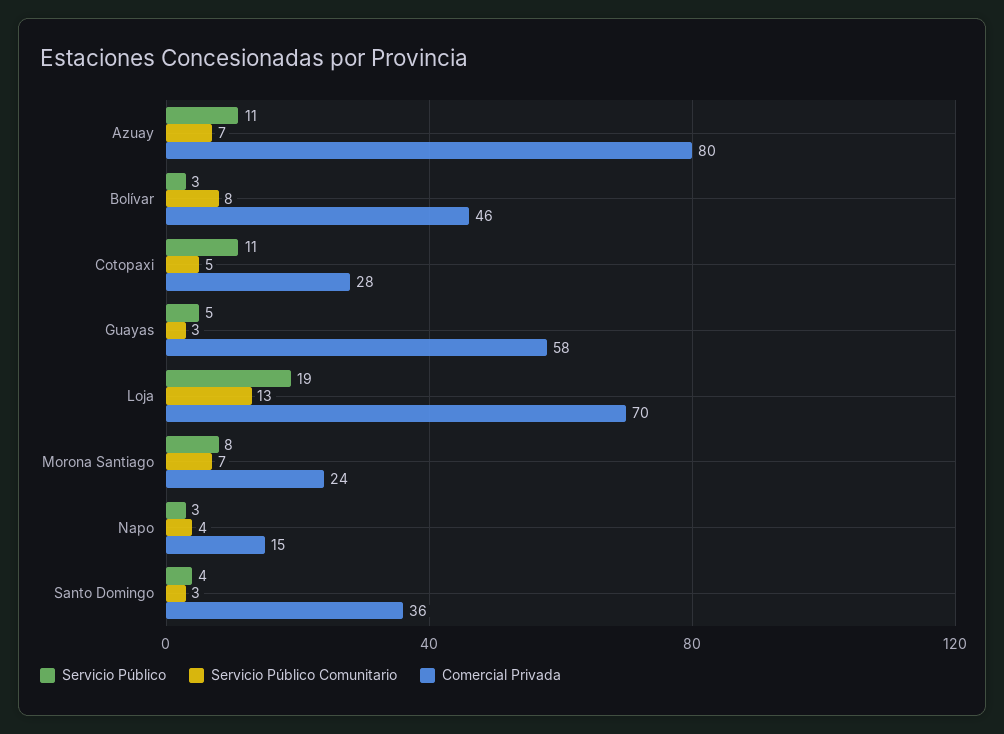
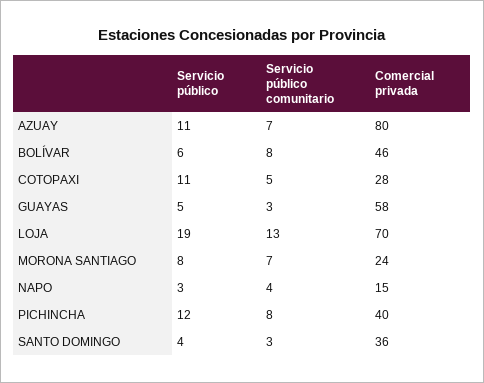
  {
    "Servicio Público": {
      "Azuay": 11,
-     "Bolívar": 3,
+     "Bolívar": 6,
      "Cotopaxi": 11,
      "Guayas": 5,
      "Loja": 19,
      "Morona Santiago": 8,
      "Napo": 3,
-     "Santo Domingo": 4
+     "Santo Domingo": 4,
+     "PICHINCHA": 12
    },
    "Servicio Público Comunitario": {
      "Azuay": 7,
      "Bolívar": 8,
      "Cotopaxi": 5,
      "Guayas": 3,
      "Loja": 13,
      "Morona Santiago": 7,
      "Napo": 4,
-     "Santo Domingo": 3
+     "Santo Domingo": 3,
+     "PICHINCHA": 8
    },
    "Comercial Privada": {
      "Azuay": 80,
      "Bolívar": 46,
      "Cotopaxi": 28,
      "Guayas": 58,
      "Loja": 70,
      "Morona Santiago": 24,
      "Napo": 15,
-     "Santo Domingo": 36
+     "Santo Domingo": 36,
+     "PICHINCHA": 40
    }
  }

